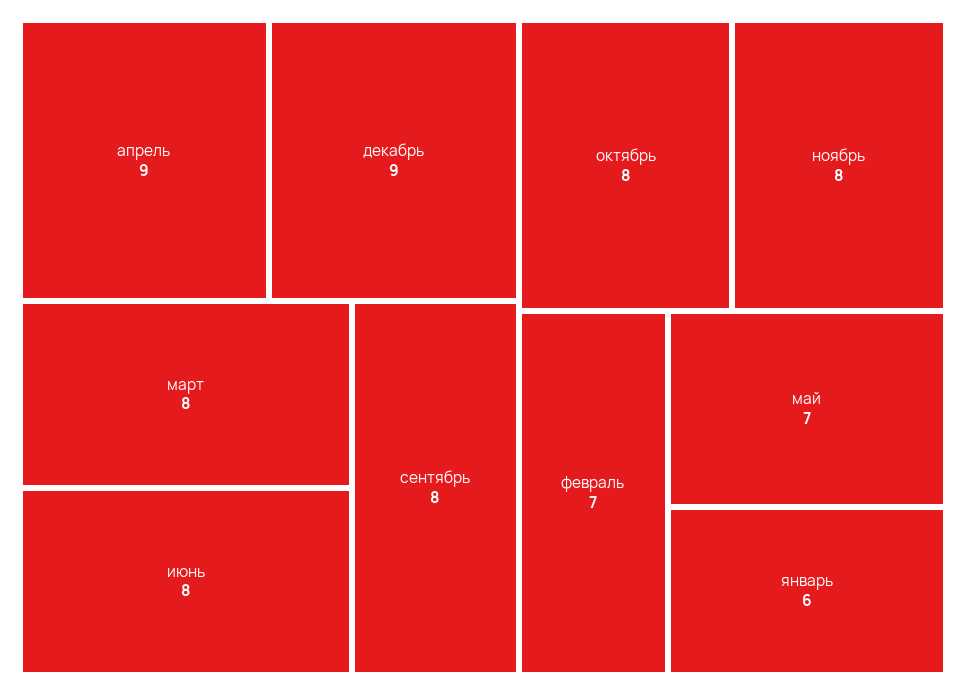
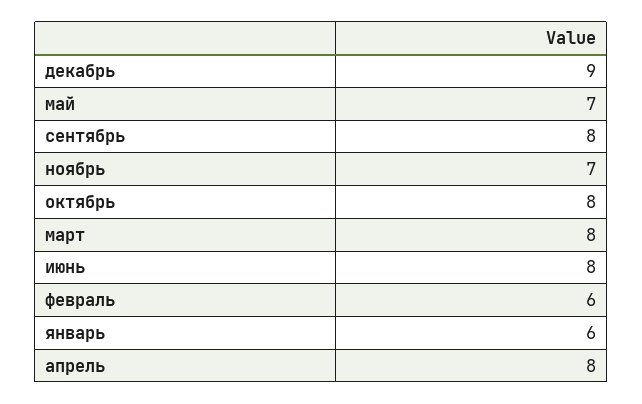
  {
-   "апрель": 9,
+   "апрель": 8,
    "декабрь": 9,
    "март": 8,
    "июнь": 8,
    "сентябрь": 8,
    "октябрь": 8,
-   "ноябрь": 8,
+   "ноябрь": 7,
-   "февраль": 7,
+   "февраль": 6,
    "май": 7,
    "январь": 6
  }

